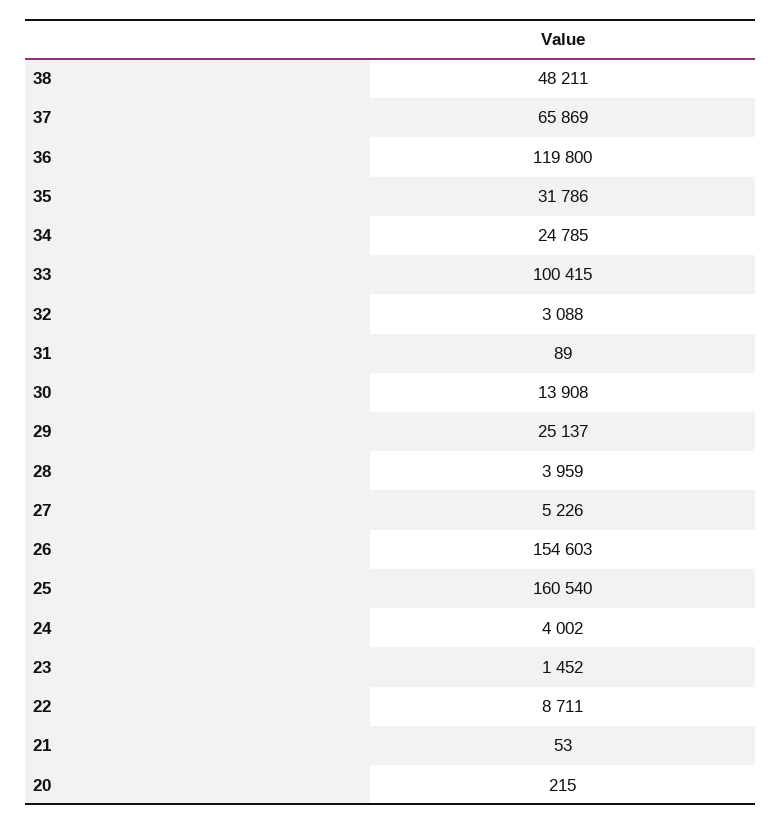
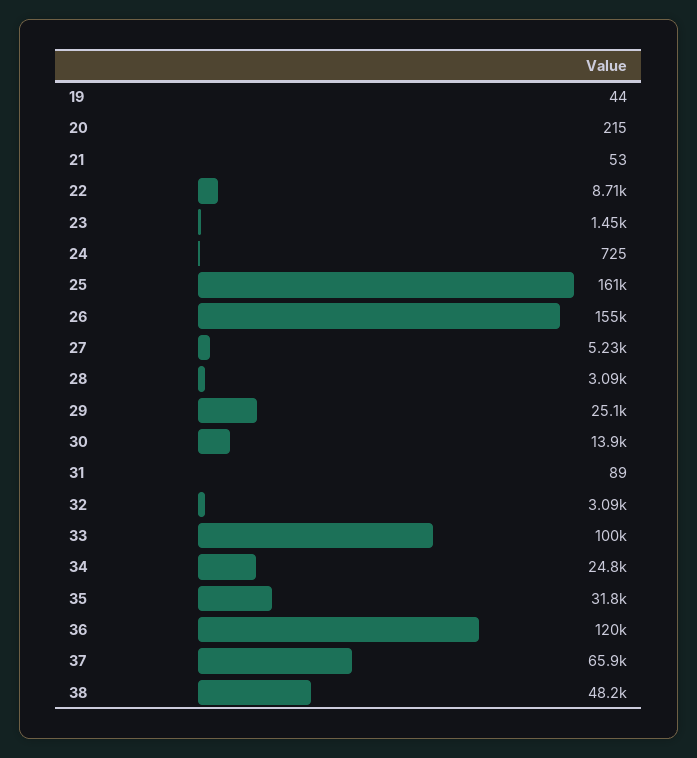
  {
    "38": 48211,
    "37": 65869,
    "36": 119800,
    "35": 31786,
    "34": 24785,
    "33": 100415,
    "32": 3088,
    "31": 89,
    "30": 13908,
    "29": 25137,
-   "28": 3959,
+   "28": 3090,
    "27": 5226,
    "26": 154603,
    "25": 160540,
-   "24": 4002,
+   "24": 725,
    "23": 1452,
    "22": 8711,
    "21": 53,
-   "20": 215
+   "20": 215,
+   "19": 44
  }

